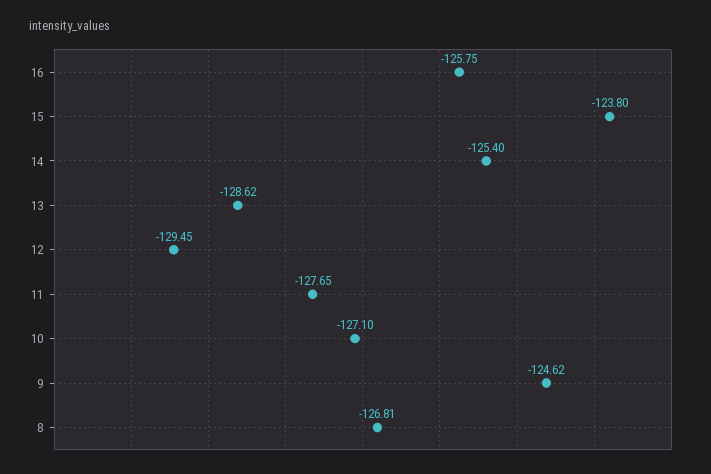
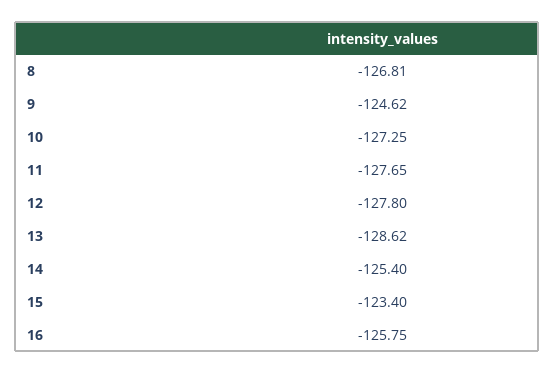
  {
    "16": -125.75,
-   "15": -123.8,
+   "15": -123.4,
    "14": -125.4,
    "13": -128.62,
-   "12": -129.45,
+   "12": -127.8,
    "11": -127.65,
-   "10": -127.1,
+   "10": -127.25,
    "9": -124.62,
    "8": -126.81
  }

